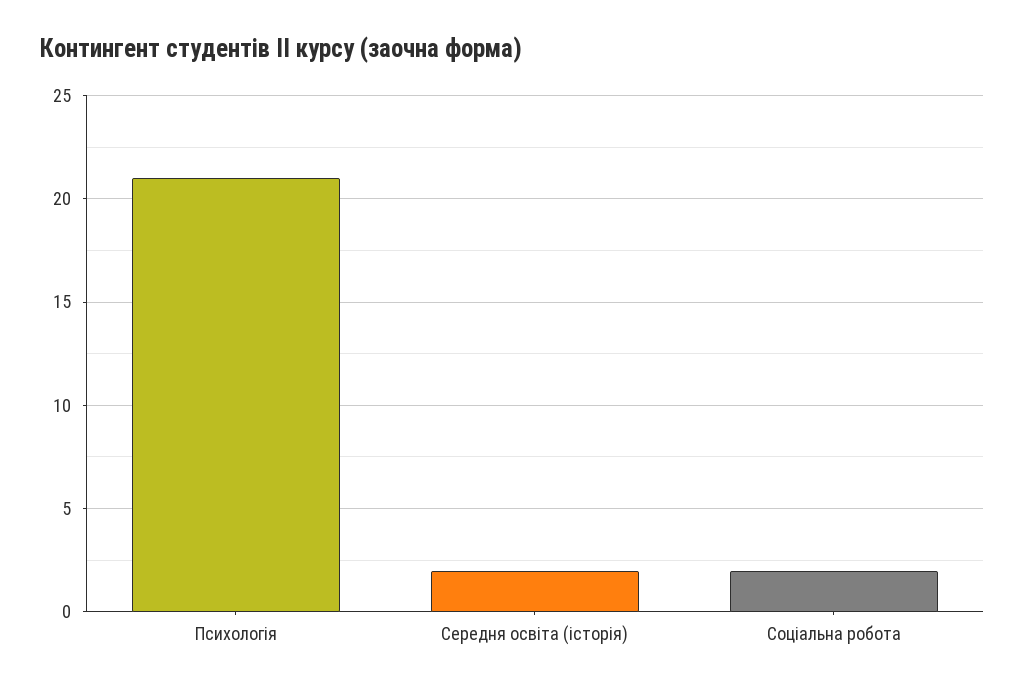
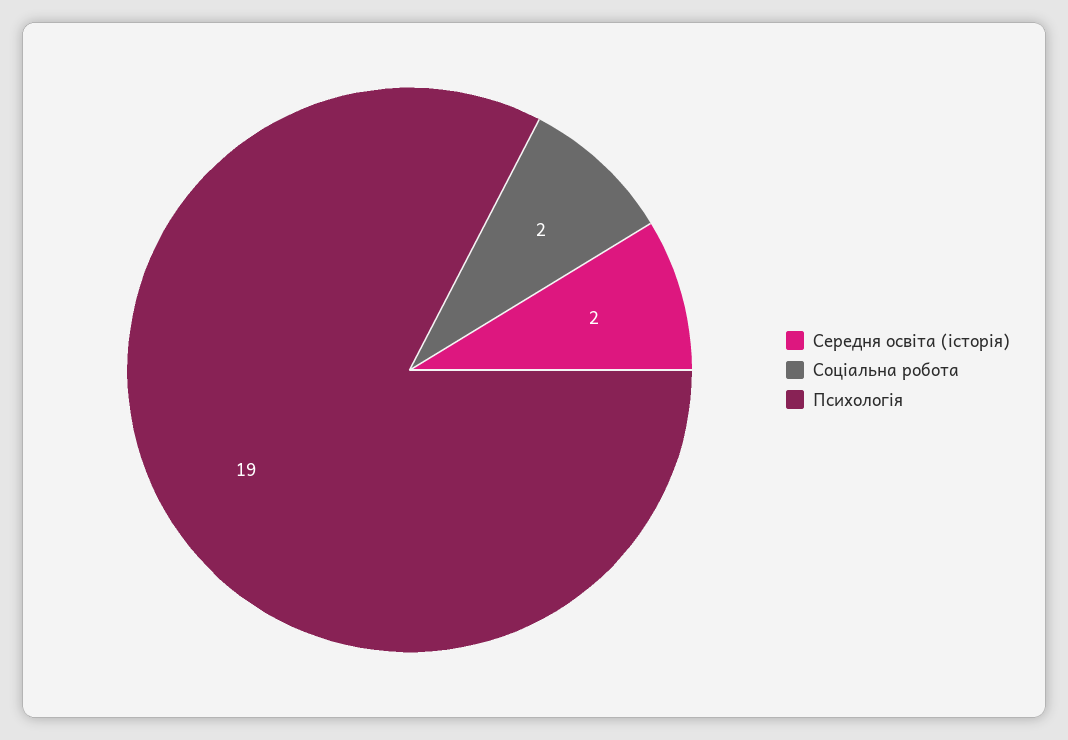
  {
-   "Психологія": 21,
+   "Психологія": 19,
    "Середня освіта (історія)": 2,
    "Соціальна робота": 2
  }

